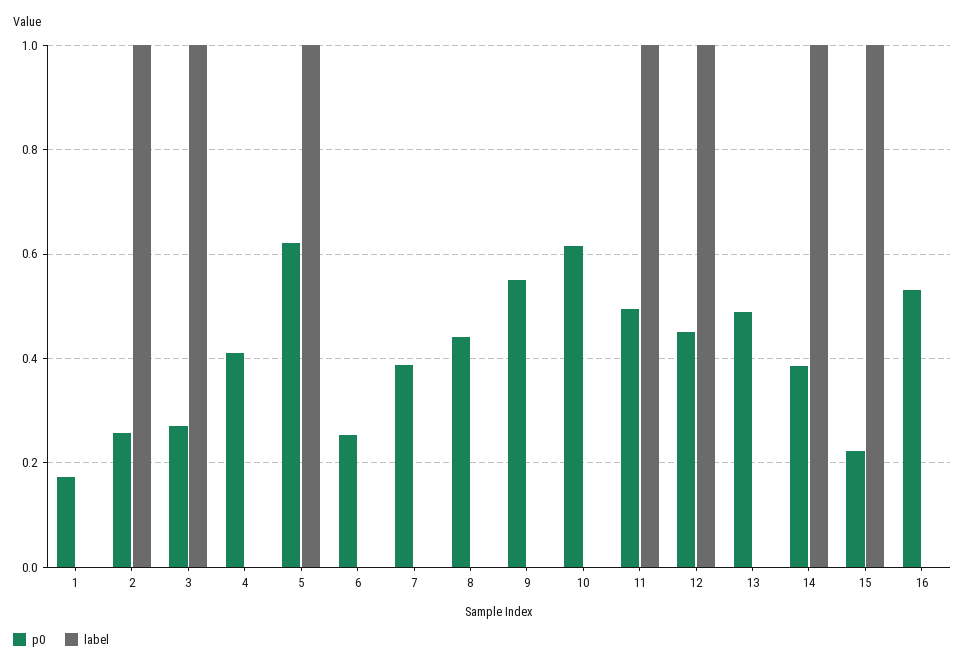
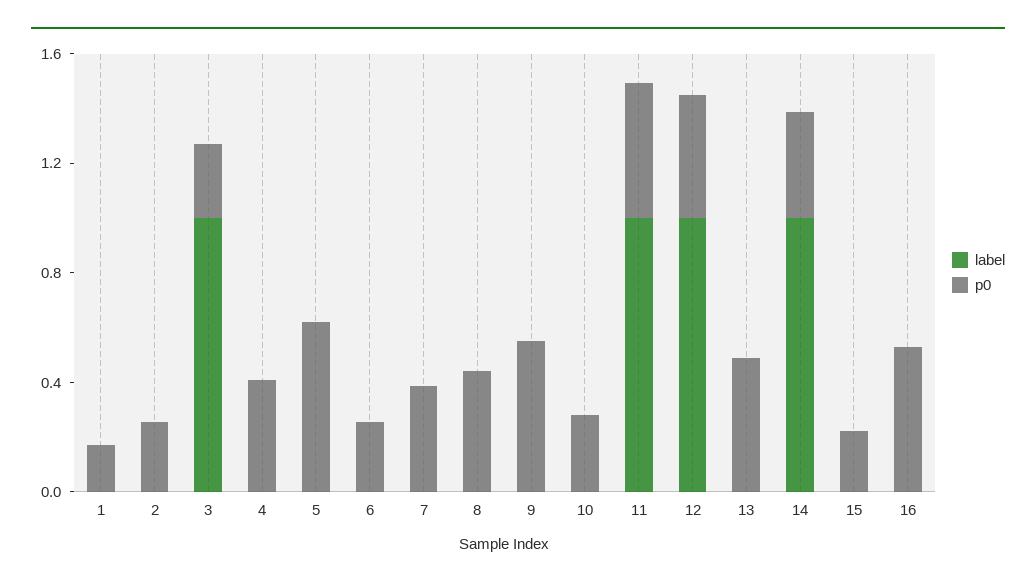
  {
    "p0": {
      "1": 0.18,
      "2": 0.26,
      "3": 0.28,
      "4": 0.42,
      "5": 0.62,
      "6": 0.26,
      "7": 0.38,
      "8": 0.44,
      "9": 0.56,
-     "10": 0.62,
+     "10": 0.3,
      "11": 0.5,
      "12": 0.46,
      "13": 0.48,
      "14": 0.38,
      "15": 0.22,
      "16": 0.54
    },
    "label": {
      "1": 0,
-     "2": 1,
+     "2": 0,
      "3": 1,
      "4": 0,
-     "5": 1,
+     "5": 0,
      "6": 0,
      "7": 0,
      "8": 0,
      "9": 0,
      "10": 0,
      "11": 1,
      "12": 1,
      "13": 0,
      "14": 1,
-     "15": 1,
+     "15": 0,
      "16": 0
    }
  }

